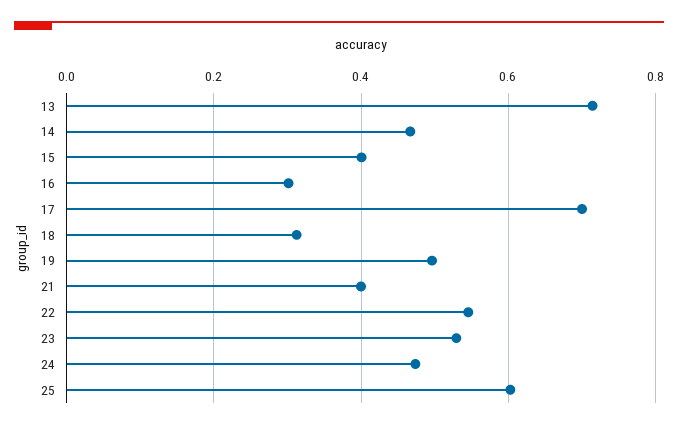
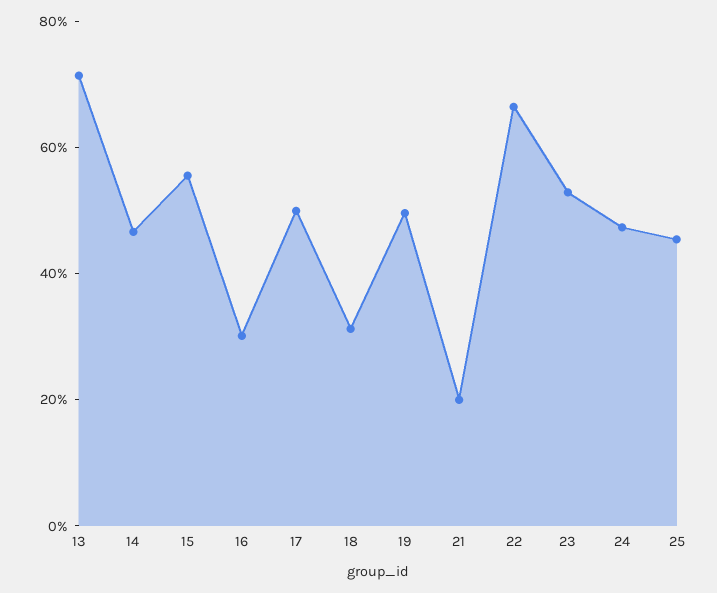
  {
    "13": 0.72,
    "14": 0.46,
-   "15": 0.4,
+   "15": 0.55,
    "16": 0.3,
-   "17": 0.7,
+   "17": 0.5,
    "18": 0.32,
    "19": 0.5,
-   "21": 0.4,
+   "21": 0.2,
-   "22": 0.54,
+   "22": 0.65,
    "23": 0.52,
    "24": 0.48,
-   "25": 0.6
+   "25": 0.45
  }

